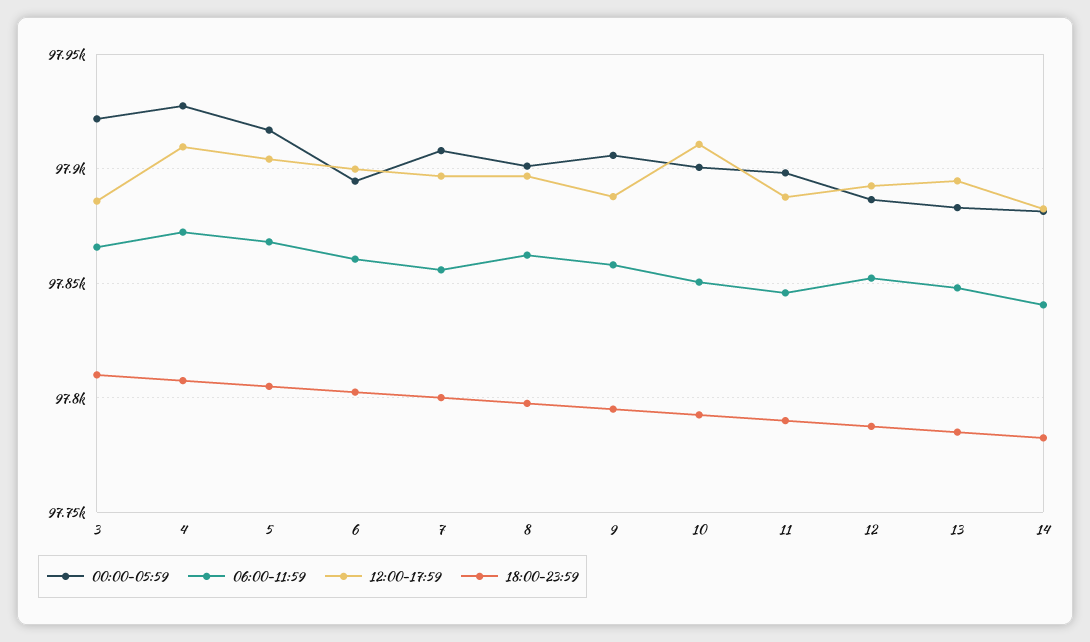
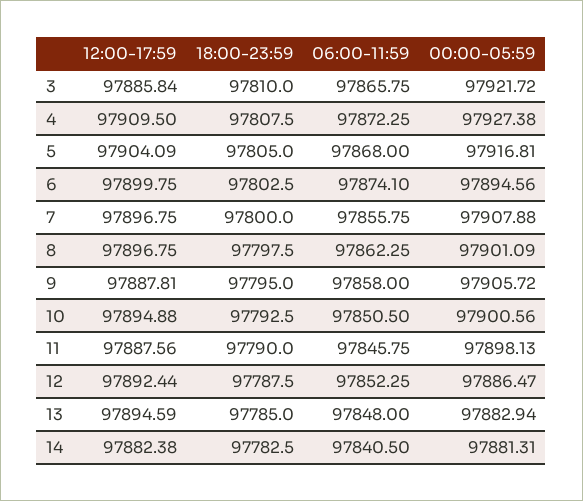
  {
    "00:00-05:59": {
      "3": 97921.72,
      "4": 97927.38,
      "5": 97916.81,
      "6": 97894.56,
      "7": 97907.88,
      "8": 97901.09,
      "9": 97905.72,
      "10": 97900.56,
      "11": 97898.13,
      "12": 97886.47,
      "13": 97882.94,
      "14": 97881.31
    },
    "06:00-11:59": {
      "3": 97865.75,
      "4": 97872.25,
      "5": 97868,
-     "6": 97860,
+     "6": 97874.1,
      "7": 97855.75,
      "8": 97862.25,
      "9": 97858,
      "10": 97850.5,
      "11": 97845.75,
      "12": 97852.25,
      "13": 97848,
      "14": 97840.5
    },
    "12:00-17:59": {
      "3": 97885.84,
      "4": 97909.5,
      "5": 97904.09,
      "6": 97899.75,
      "7": 97896.75,
      "8": 97896.75,
      "9": 97887.81,
-     "10": 97910,
+     "10": 97894.88,
      "11": 97887.56,
      "12": 97892.44,
      "13": 97894.59,
      "14": 97882.38
    },
    "18:00-23:59": {
      "3": 97810,
      "4": 97807.5,
      "5": 97805,
      "6": 97802.5,
      "7": 97800,
      "8": 97797.5,
      "9": 97795,
      "10": 97792.5,
      "11": 97790,
      "12": 97787.5,
      "13": 97785,
      "14": 97782.5
    }
  }

